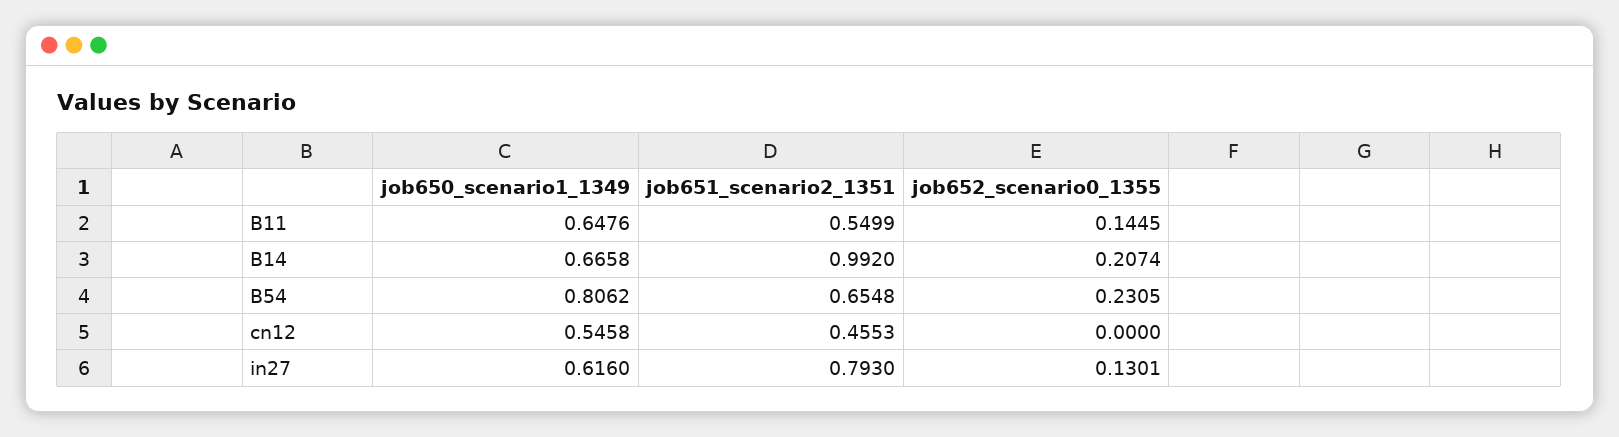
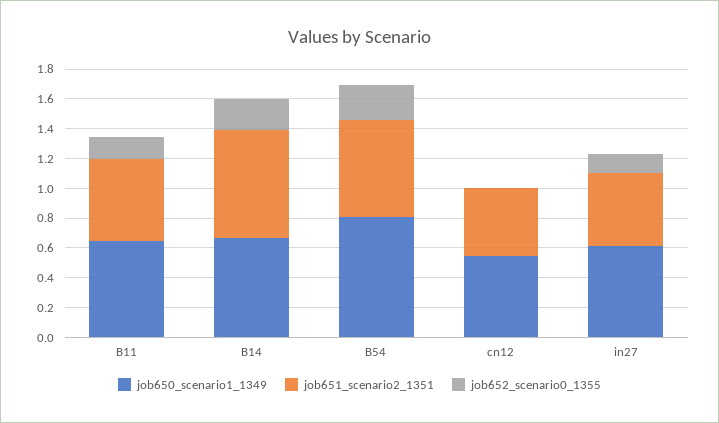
  {
    "job650_scenario1_1349": {
      "B11": 0.6476,
      "B14": 0.6658,
      "B54": 0.8062,
      "cn12": 0.5458,
      "in27": 0.616
    },
    "job651_scenario2_1351": {
      "B11": 0.5499,
-     "B14": 0.992,
+     "B14": 0.7,
      "B54": 0.6548,
      "cn12": 0.4553,
-     "in27": 0.793
+     "in27": 0.5
    },
    "job652_scenario0_1355": {
      "B11": 0.1445,
      "B14": 0.2074,
      "B54": 0.2305,
      "cn12": 0,
      "in27": 0.1301
    }
  }

